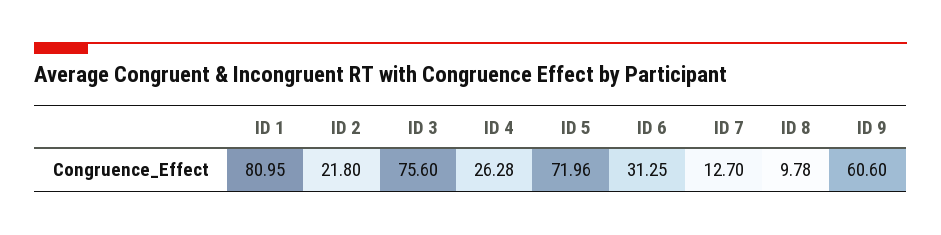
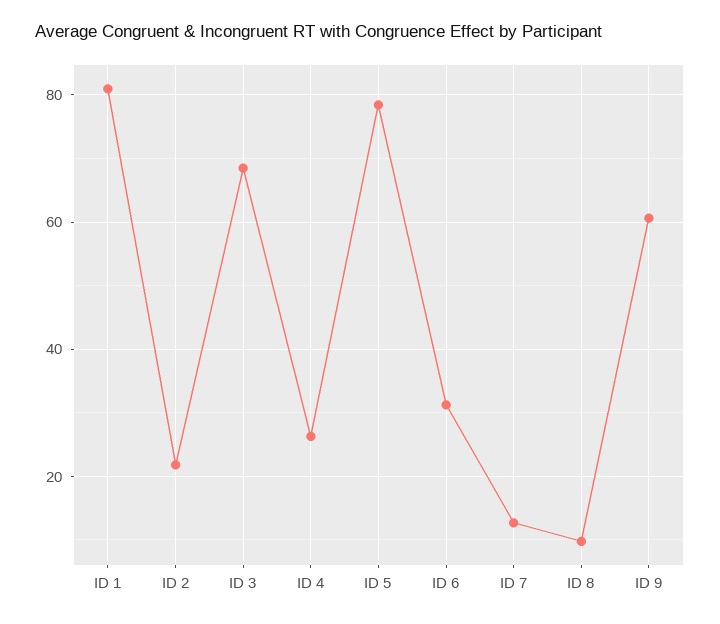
  {
    "ID 1": 80.95,
    "ID 2": 21.8,
-   "ID 3": 75.6,
+   "ID 3": 68,
    "ID 4": 26.28,
-   "ID 5": 71.96,
+   "ID 5": 78,
    "ID 6": 31.25,
    "ID 7": 12.7,
    "ID 8": 9.78,
    "ID 9": 60.6
  }

